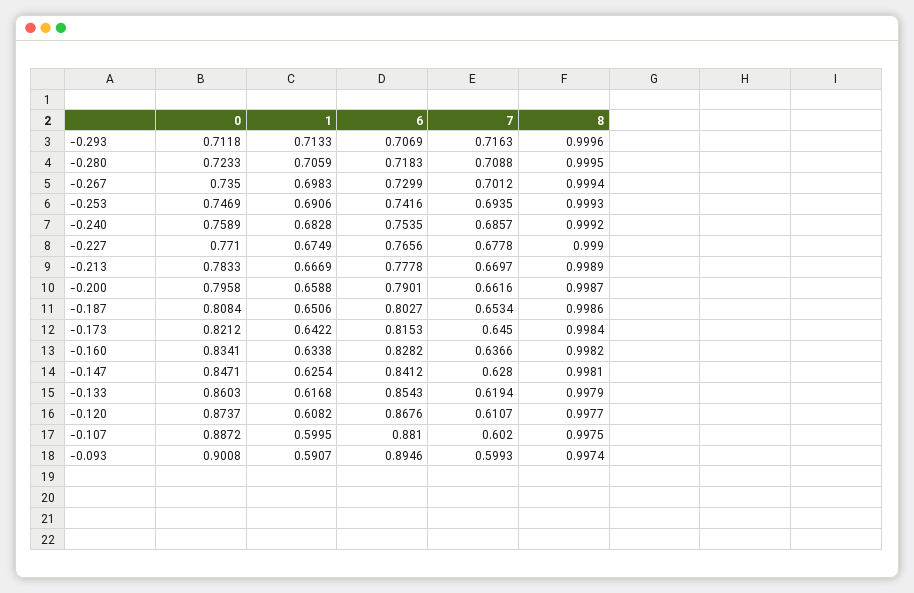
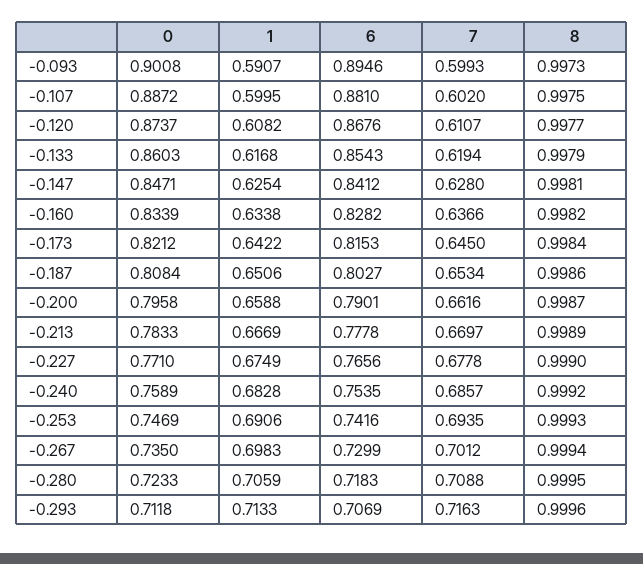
  {
    "0": {
      "-0.293": 0.7118,
      "-0.280": 0.7233,
      "-0.267": 0.735,
      "-0.253": 0.7469,
      "-0.240": 0.7589,
      "-0.227": 0.771,
      "-0.213": 0.7833,
      "-0.200": 0.7958,
      "-0.187": 0.8084,
      "-0.173": 0.8212,
-     "-0.160": 0.8341,
+     "-0.160": 0.8339,
      "-0.147": 0.8471,
      "-0.133": 0.8603,
      "-0.120": 0.8737,
      "-0.107": 0.8872,
      "-0.093": 0.9008
    },
    "1": {
      "-0.293": 0.7133,
      "-0.280": 0.7059,
      "-0.267": 0.6983,
      "-0.253": 0.6906,
      "-0.240": 0.6828,
      "-0.227": 0.6749,
      "-0.213": 0.6669,
      "-0.200": 0.6588,
      "-0.187": 0.6506,
      "-0.173": 0.6422,
      "-0.160": 0.6338,
      "-0.147": 0.6254,
      "-0.133": 0.6168,
      "-0.120": 0.6082,
      "-0.107": 0.5995,
      "-0.093": 0.5907
    },
    "6": {
      "-0.293": 0.7069,
      "-0.280": 0.7183,
      "-0.267": 0.7299,
      "-0.253": 0.7416,
      "-0.240": 0.7535,
      "-0.227": 0.7656,
      "-0.213": 0.7778,
      "-0.200": 0.7901,
      "-0.187": 0.8027,
      "-0.173": 0.8153,
      "-0.160": 0.8282,
      "-0.147": 0.8412,
      "-0.133": 0.8543,
      "-0.120": 0.8676,
      "-0.107": 0.881,
      "-0.093": 0.8946
    },
    "7": {
      "-0.293": 0.7163,
      "-0.280": 0.7088,
      "-0.267": 0.7012,
      "-0.253": 0.6935,
      "-0.240": 0.6857,
      "-0.227": 0.6778,
      "-0.213": 0.6697,
      "-0.200": 0.6616,
      "-0.187": 0.6534,
      "-0.173": 0.645,
      "-0.160": 0.6366,
      "-0.147": 0.628,
      "-0.133": 0.6194,
      "-0.120": 0.6107,
      "-0.107": 0.602,
      "-0.093": 0.5993
    },
    "8": {
      "-0.293": 0.9996,
      "-0.280": 0.9995,
      "-0.267": 0.9994,
      "-0.253": 0.9993,
      "-0.240": 0.9992,
      "-0.227": 0.999,
      "-0.213": 0.9989,
      "-0.200": 0.9987,
      "-0.187": 0.9986,
      "-0.173": 0.9984,
      "-0.160": 0.9982,
      "-0.147": 0.9981,
      "-0.133": 0.9979,
      "-0.120": 0.9977,
      "-0.107": 0.9975,
-     "-0.093": 0.9974
+     "-0.093": 0.9973
    }
  }

